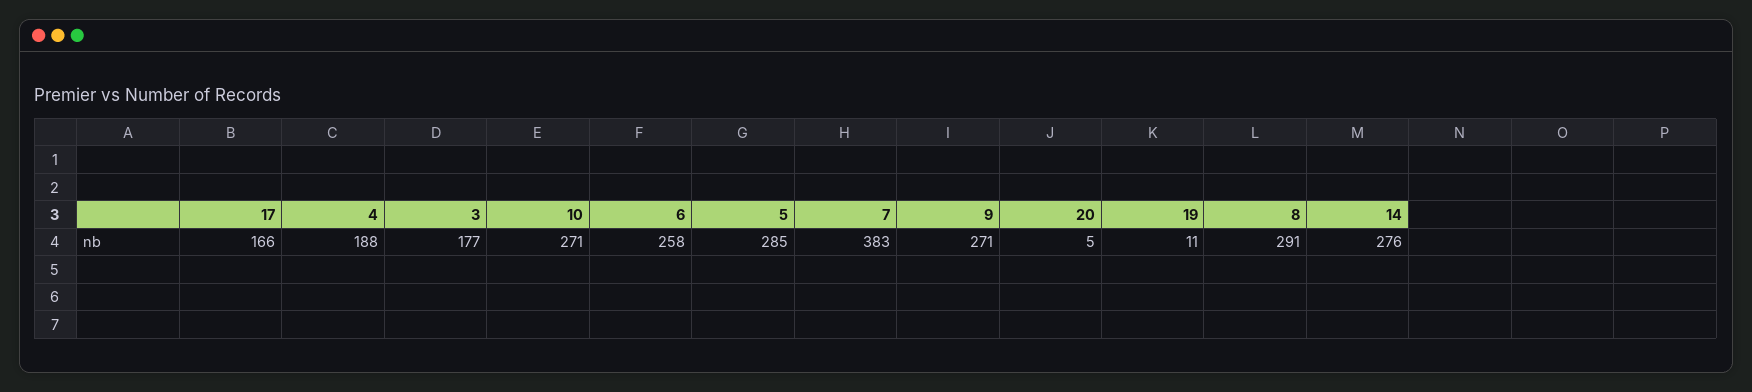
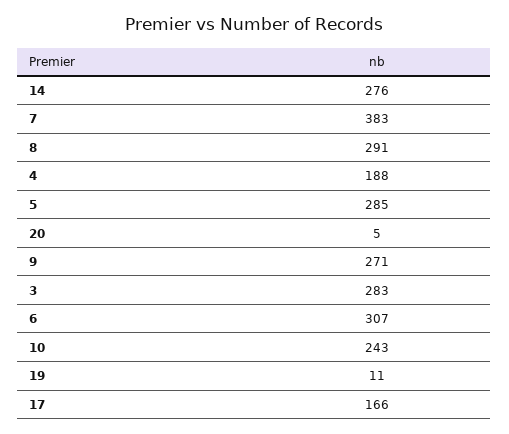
  {
    "17": 166,
    "4": 188,
-   "3": 177,
+   "3": 283,
-   "10": 271,
+   "10": 243,
-   "6": 258,
+   "6": 307,
    "5": 285,
    "7": 383,
    "9": 271,
    "20": 5,
    "19": 11,
    "8": 291,
    "14": 276
  }

